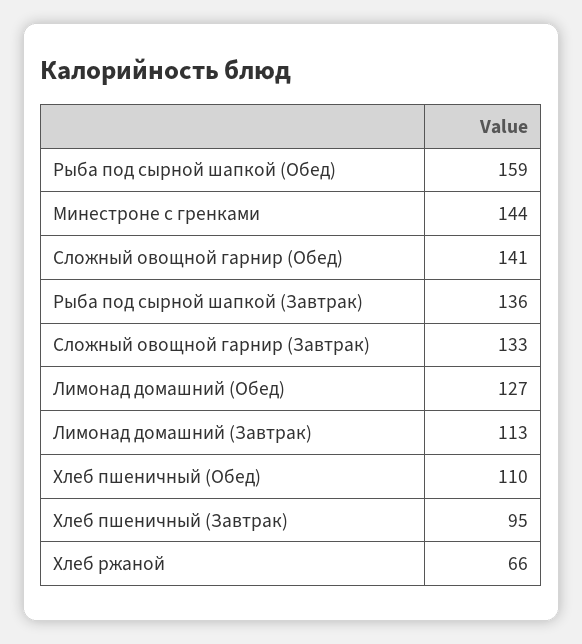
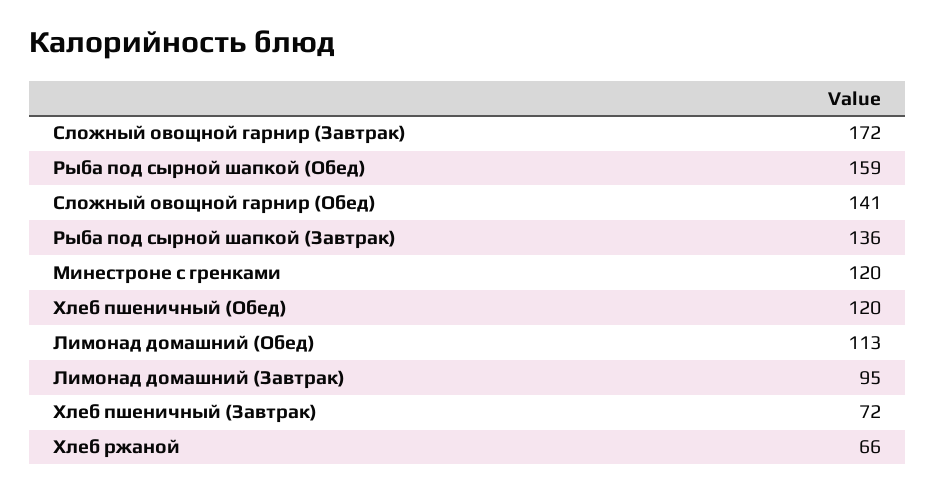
  {
    "Рыба под сырной шапкой (Обед)": 159,
-   "Минестроне с гренками": 144,
+   "Минестроне с гренками": 120,
    "Сложный овощной гарнир (Обед)": 141,
    "Рыба под сырной шапкой (Завтрак)": 136,
-   "Сложный овощной гарнир (Завтрак)": 133,
+   "Сложный овощной гарнир (Завтрак)": 172,
-   "Лимонад домашний (Обед)": 127,
+   "Лимонад домашний (Обед)": 113,
-   "Лимонад домашний (Завтрак)": 113,
+   "Лимонад домашний (Завтрак)": 95,
-   "Хлеб пшеничный (Обед)": 110,
+   "Хлеб пшеничный (Обед)": 120,
-   "Хлеб пшеничный (Завтрак)": 95,
+   "Хлеб пшеничный (Завтрак)": 72,
    "Хлеб ржаной": 66
  }

